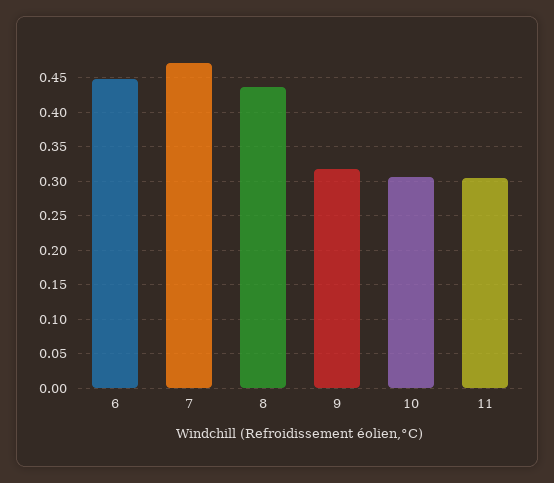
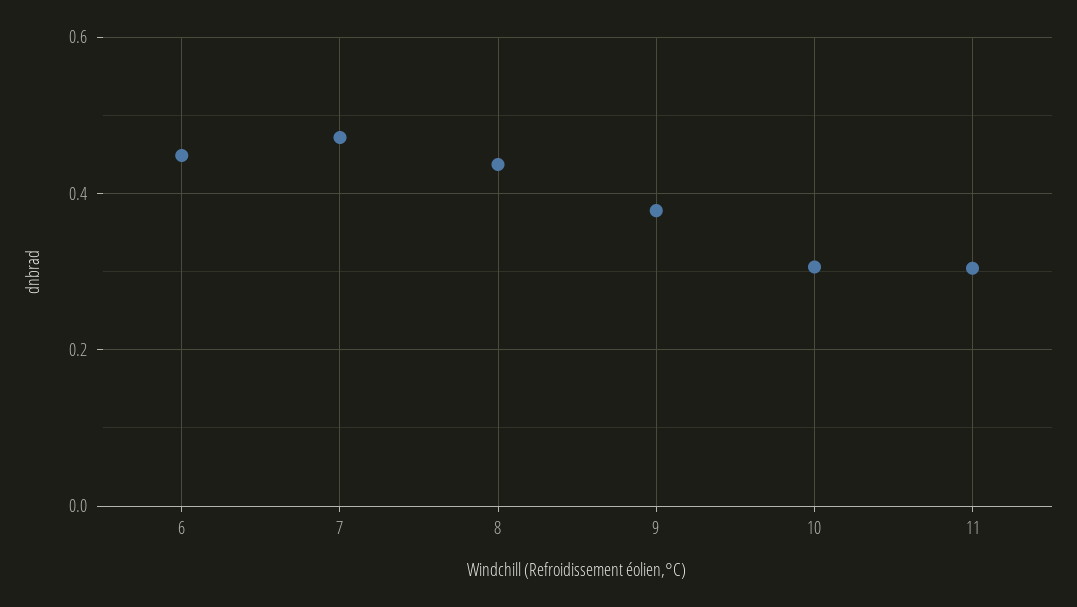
  {
    "6": 0.45,
    "7": 0.47,
    "8": 0.44,
-   "9": 0.32,
+   "9": 0.38,
    "10": 0.31,
    "11": 0.3
  }

